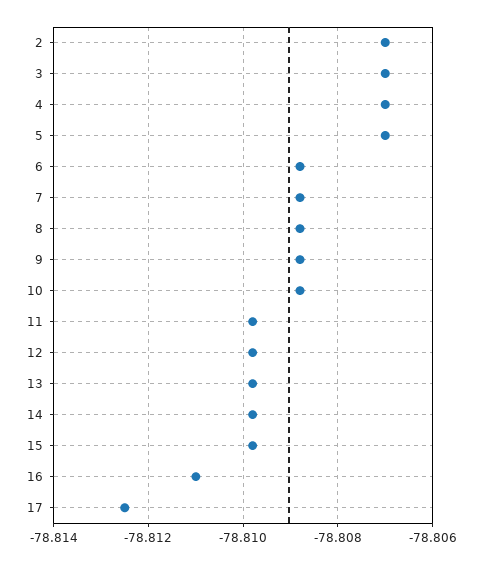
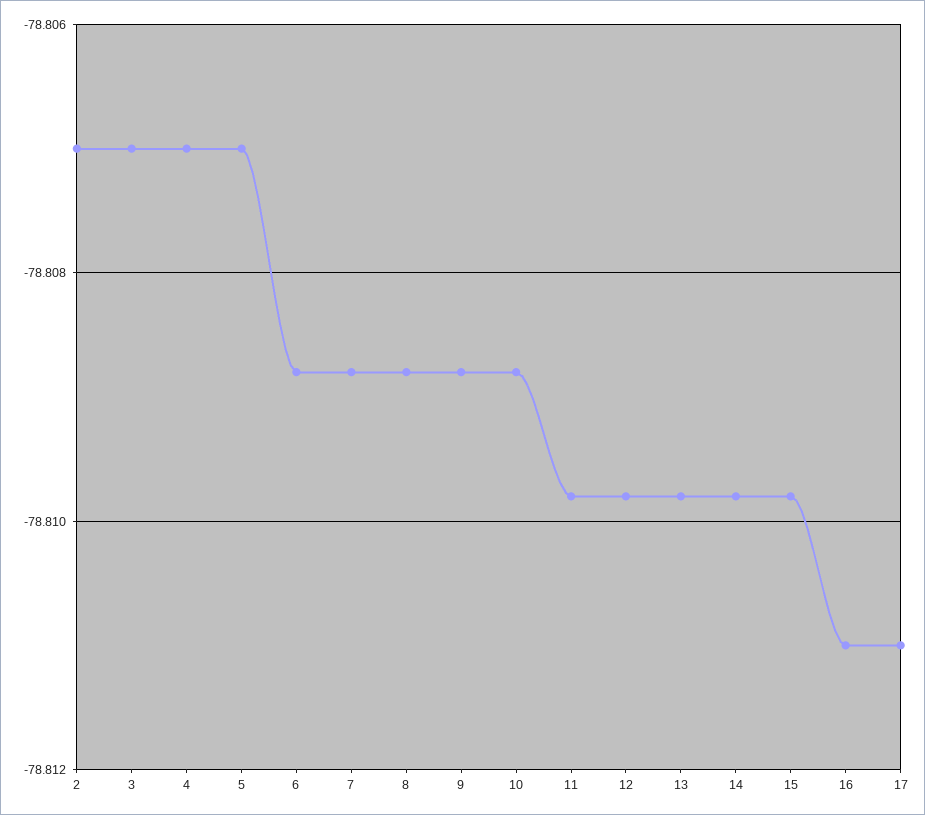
  {
    "2": -78.807,
    "3": -78.807,
    "4": -78.807,
    "5": -78.807,
    "6": -78.809,
    "7": -78.809,
    "8": -78.809,
    "9": -78.809,
    "10": -78.809,
    "11": -78.81,
    "12": -78.81,
    "13": -78.81,
    "14": -78.81,
    "15": -78.81,
    "16": -78.811,
-   "17": -78.8125
+   "17": -78.811
  }

